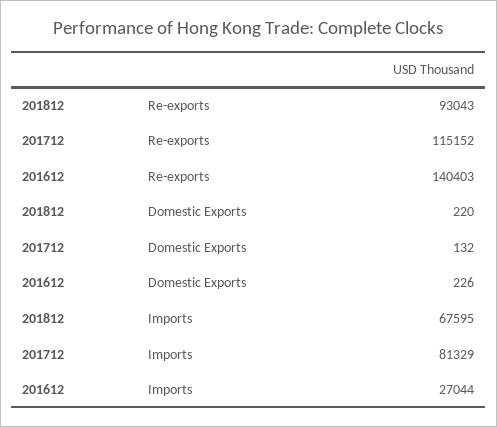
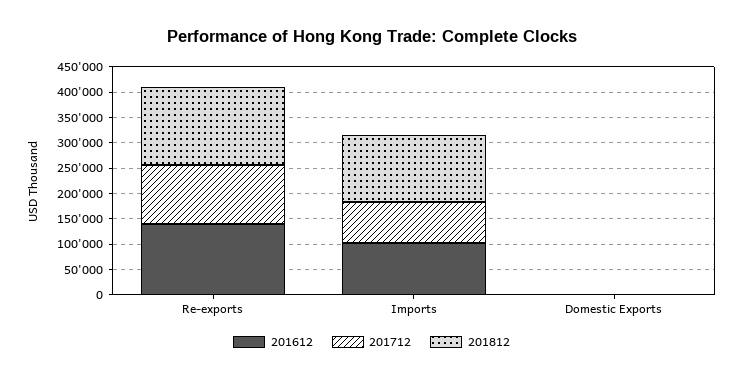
  {
    "201812": {
-     "Re-exports": 93043,
+     "Re-exports": 150000,
      "Domestic Exports": 220,
-     "Imports": 67595
+     "Imports": 125000
    },
    "201712": {
      "Re-exports": 115152,
      "Domestic Exports": 132,
      "Imports": 81329
    },
    "201612": {
      "Re-exports": 140403,
      "Domestic Exports": 226,
-     "Imports": 27044
+     "Imports": 100000
    }
  }

